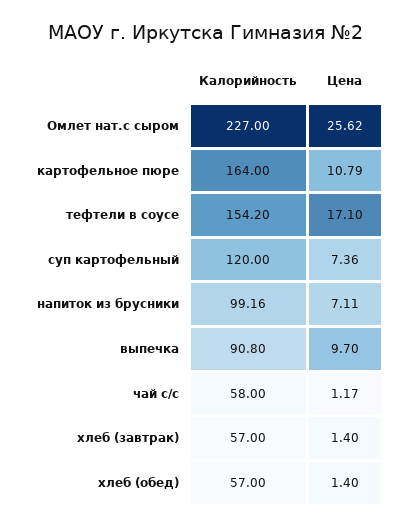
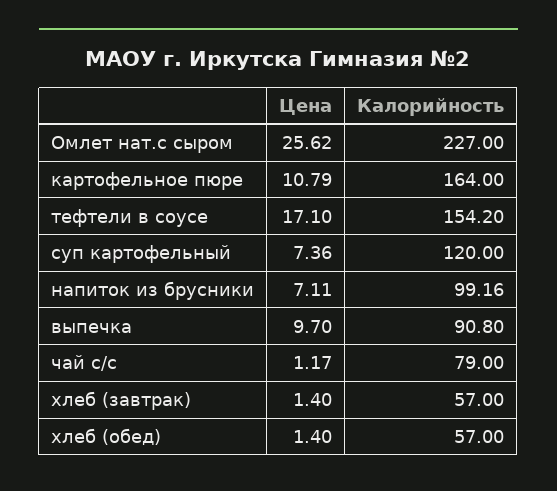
  {
    "Калорийность": {
      "Омлет нат.с сыром": 227,
      "картофельное пюре": 164,
      "тефтели в соусе": 154.2,
      "суп картофельный": 120,
      "напиток из брусники": 99.16,
      "выпечка": 90.8,
-     "чай с/с": 58,
+     "чай с/с": 79,
      "хлеб (завтрак)": 57,
      "хлеб (обед)": 57
    },
    "Цена": {
      "Омлет нат.с сыром": 25.62,
      "картофельное пюре": 10.79,
      "тефтели в соусе": 17.1,
      "суп картофельный": 7.36,
      "напиток из брусники": 7.11,
      "выпечка": 9.7,
      "чай с/с": 1.17,
      "хлеб (завтрак)": 1.4,
      "хлеб (обед)": 1.4
    }
  }

